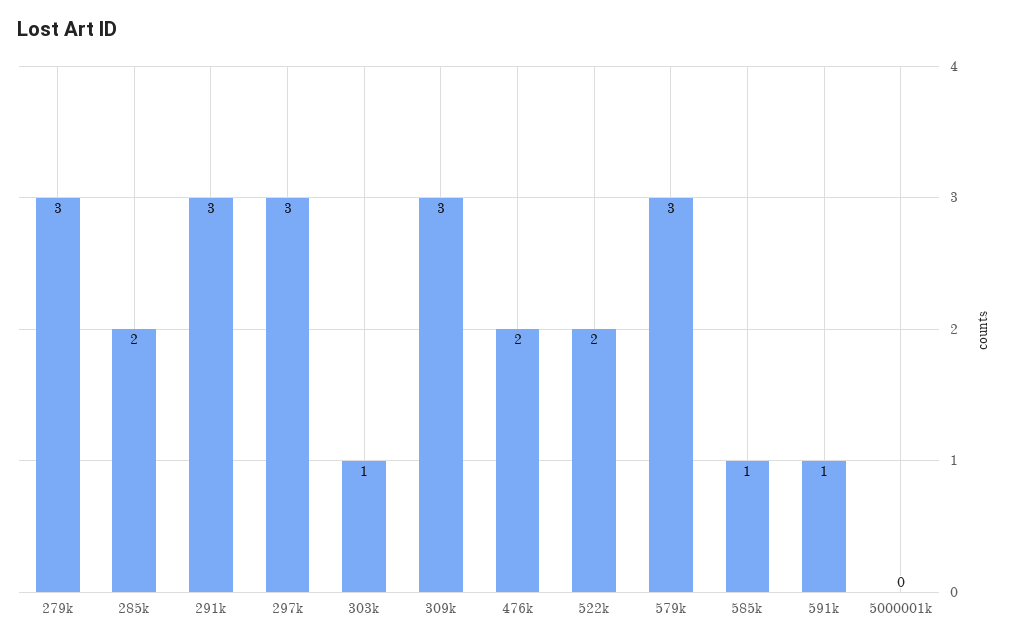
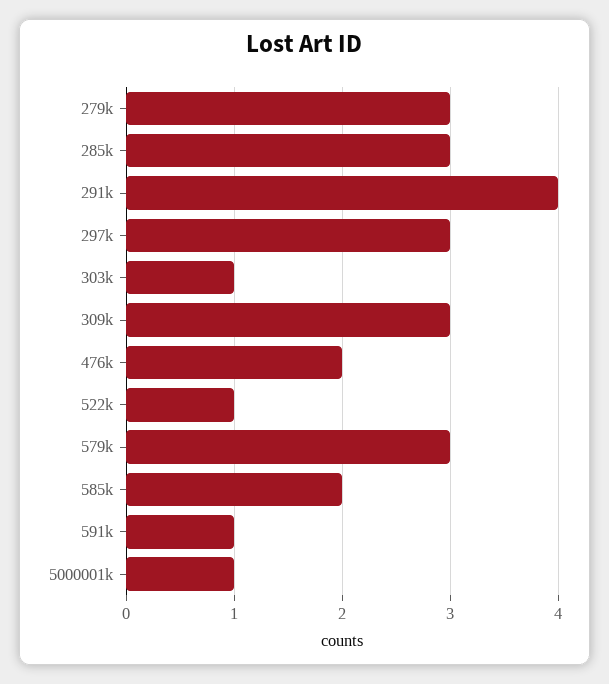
  {
    "279k": 3,
-   "285k": 2,
+   "285k": 3,
-   "291k": 3,
+   "291k": 4,
    "297k": 3,
    "303k": 1,
    "309k": 3,
    "476k": 2,
-   "522k": 2,
+   "522k": 1,
    "579k": 3,
-   "585k": 1,
+   "585k": 2,
    "591k": 1,
-   "5000001k": 0
+   "5000001k": 1
  }

